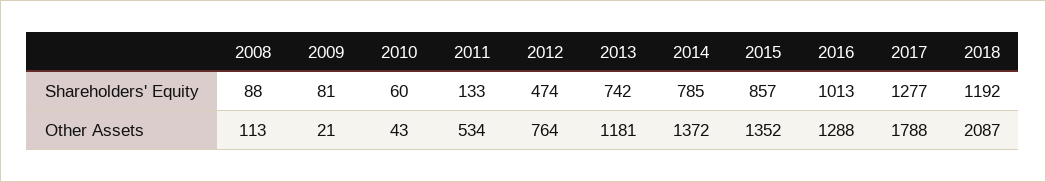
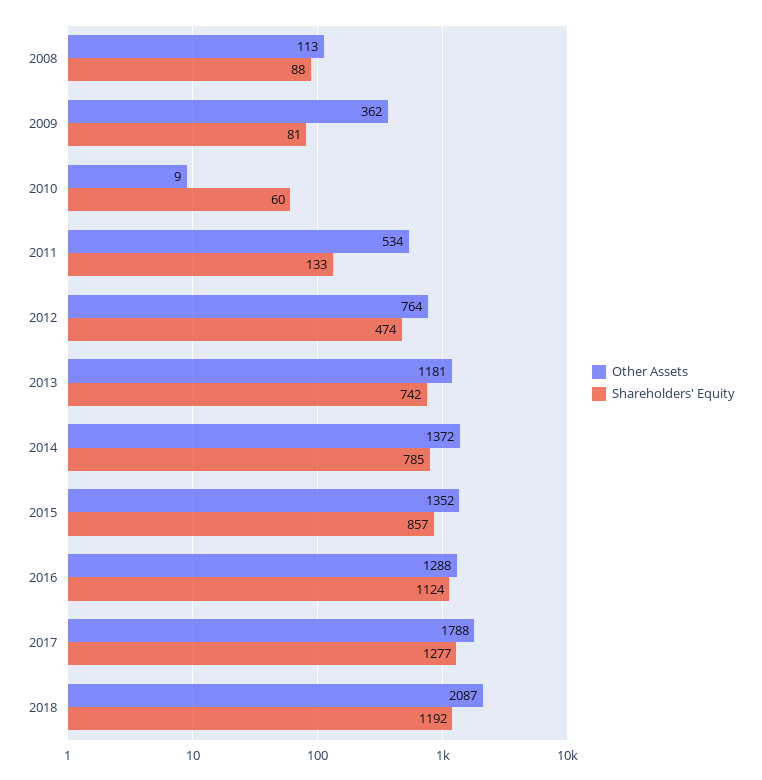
  {
    "Shareholders' Equity": {
      "2008": 88,
      "2009": 81,
      "2010": 60,
      "2011": 133,
      "2012": 474,
      "2013": 742,
      "2014": 785,
      "2015": 857,
-     "2016": 1013,
+     "2016": 1124,
      "2017": 1277,
      "2018": 1192
    },
    "Other Assets": {
      "2008": 113,
-     "2009": 21,
+     "2009": 362,
-     "2010": 43,
+     "2010": 9,
      "2011": 534,
      "2012": 764,
      "2013": 1181,
      "2014": 1372,
      "2015": 1352,
      "2016": 1288,
      "2017": 1788,
      "2018": 2087
    }
  }

